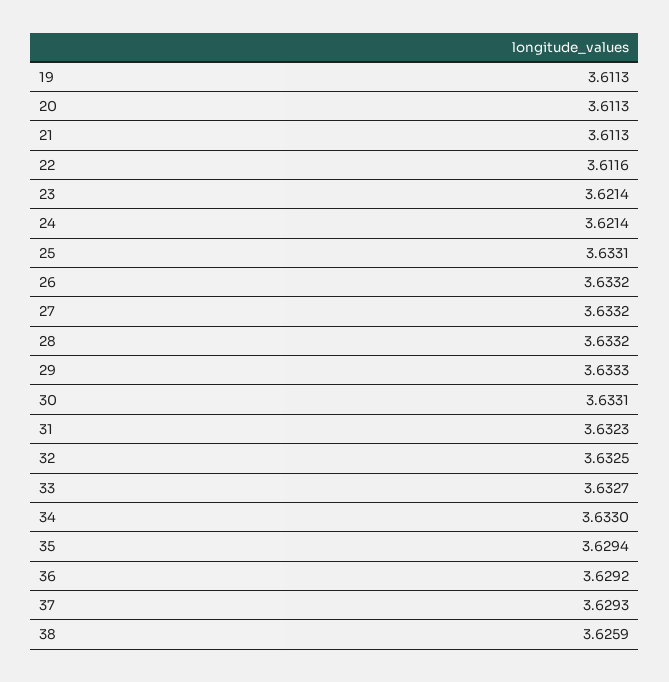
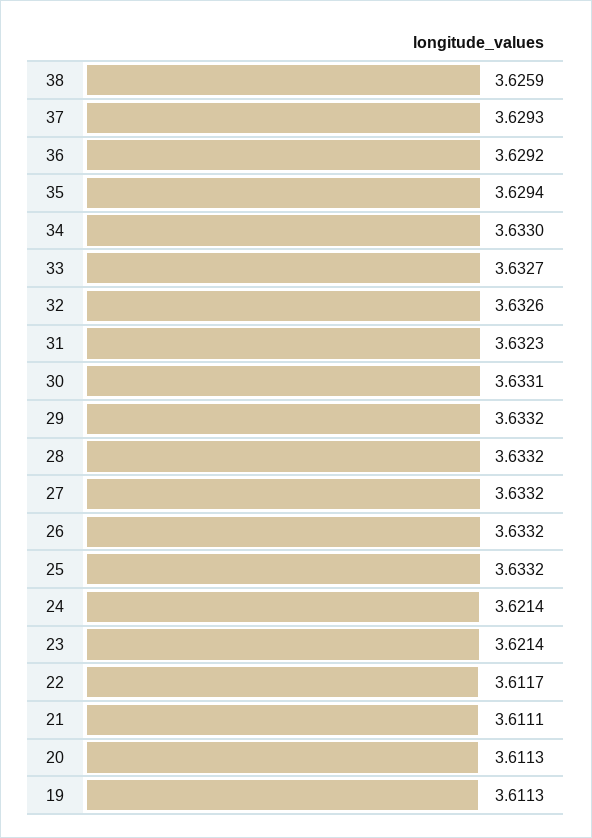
  {
    "19": 3.6113,
    "20": 3.6113,
-   "21": 3.6113,
+   "21": 3.6111,
-   "22": 3.6116,
+   "22": 3.6117,
    "23": 3.6214,
    "24": 3.6214,
-   "25": 3.6331,
+   "25": 3.6332,
    "26": 3.6332,
    "27": 3.6332,
    "28": 3.6332,
-   "29": 3.6333,
+   "29": 3.6332,
    "30": 3.6331,
    "31": 3.6323,
-   "32": 3.6325,
+   "32": 3.6326,
    "33": 3.6327,
    "34": 3.633,
    "35": 3.6294,
    "36": 3.6292,
    "37": 3.6293,
    "38": 3.6259
  }

